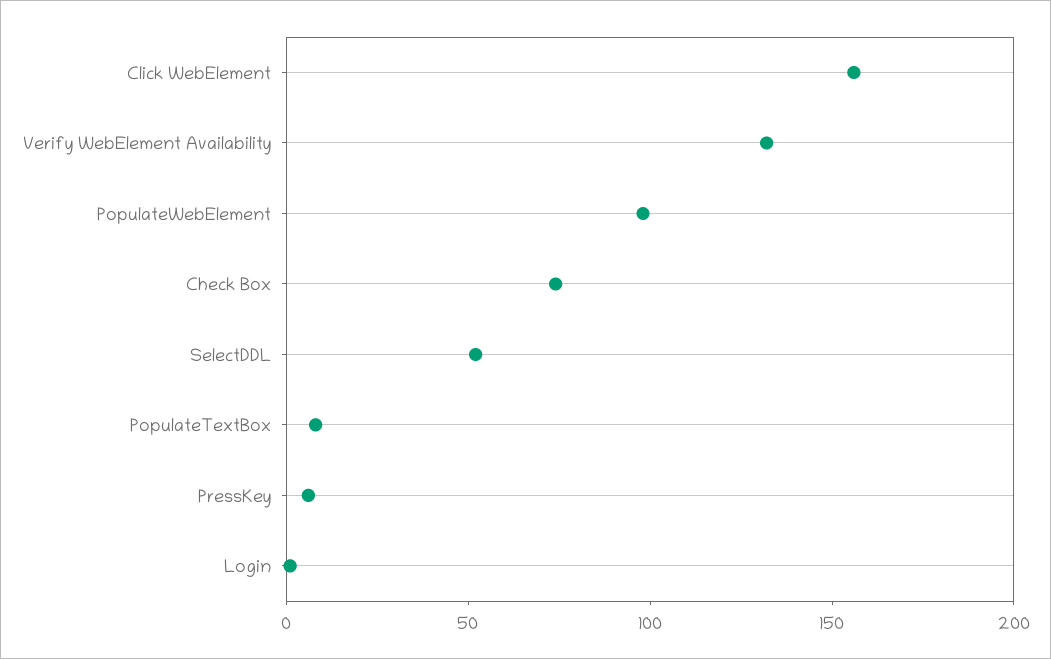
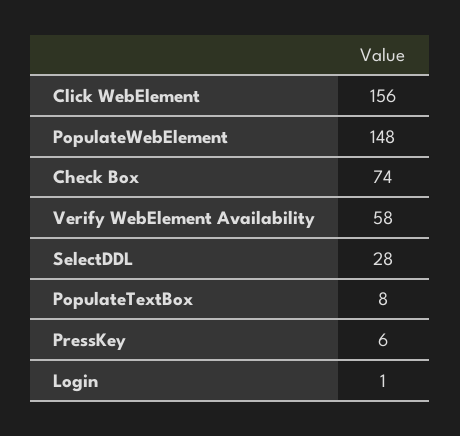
  {
    "Click WebElement": 156,
-   "Verify WebElement Availability": 130,
+   "Verify WebElement Availability": 58,
-   "PopulateWebElement": 100,
+   "PopulateWebElement": 148,
    "Check Box": 74,
-   "SelectDDL": 50,
+   "SelectDDL": 28,
    "PopulateTextBox": 8,
    "PressKey": 6,
    "Login": 1
  }

